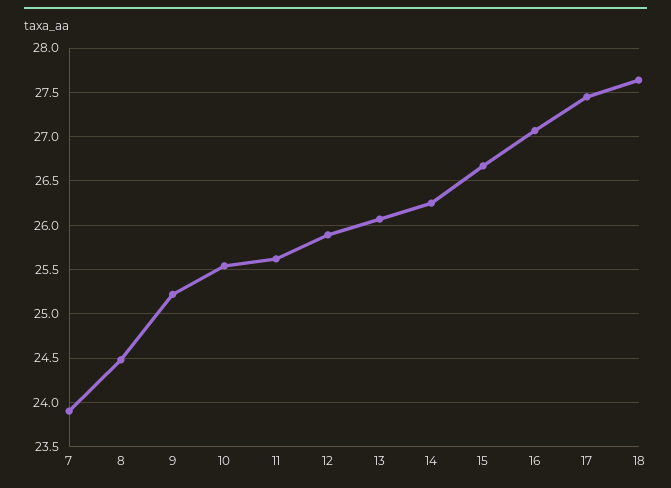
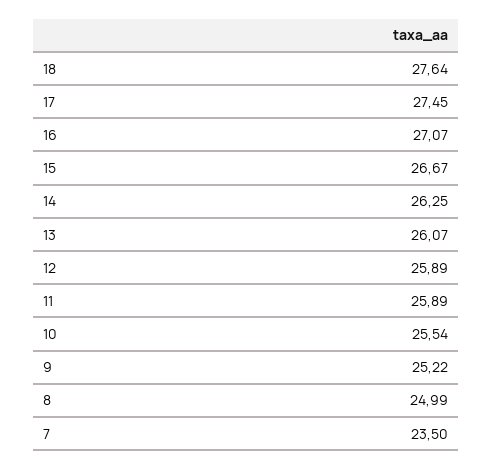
  {
-   "7": 23.9,
+   "7": 23.5,
-   "8": 24.5,
+   "8": 24.99,
    "9": 25.22,
    "10": 25.54,
-   "11": 25.6,
+   "11": 25.89,
    "12": 25.89,
    "13": 26.07,
    "14": 26.25,
    "15": 26.67,
    "16": 27.07,
    "17": 27.45,
    "18": 27.64
  }

